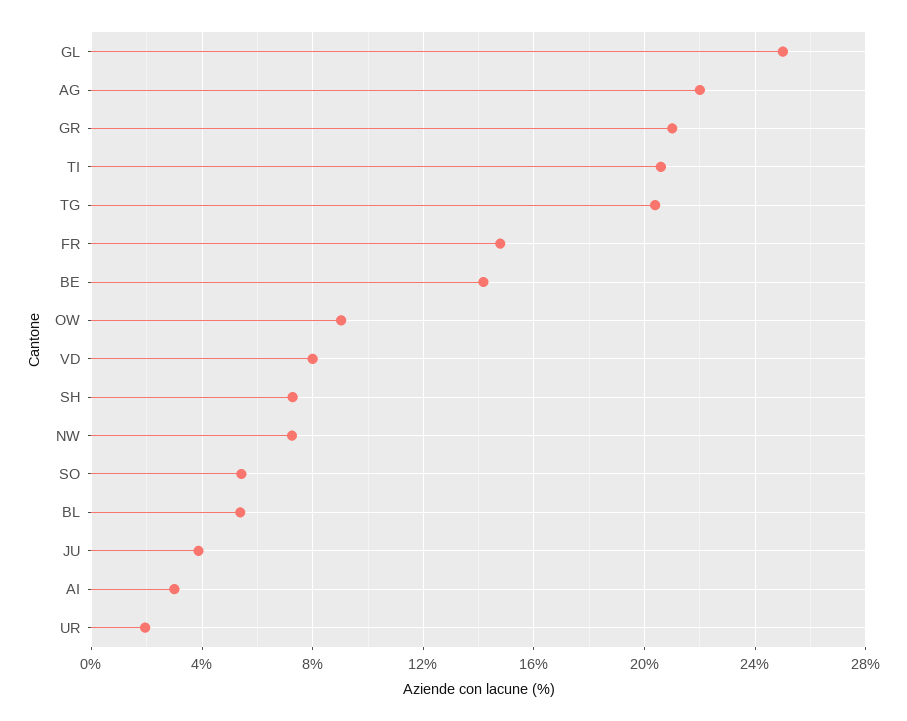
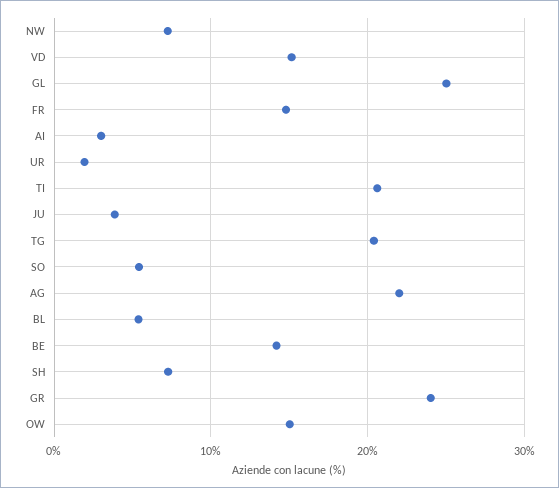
  {
    "GL": 25,
    "AG": 22,
-   "GR": 21,
+   "GR": 24,
    "TI": 20.5,
    "TG": 20.5,
    "FR": 15,
    "BE": 14,
-   "OW": 9,
+   "OW": 15,
-   "VD": 8,
+   "VD": 15,
    "SH": 7.5,
    "NW": 7.5,
    "SO": 5.5,
    "BL": 5.5,
    "JU": 4,
    "AI": 3,
    "UR": 2
  }

